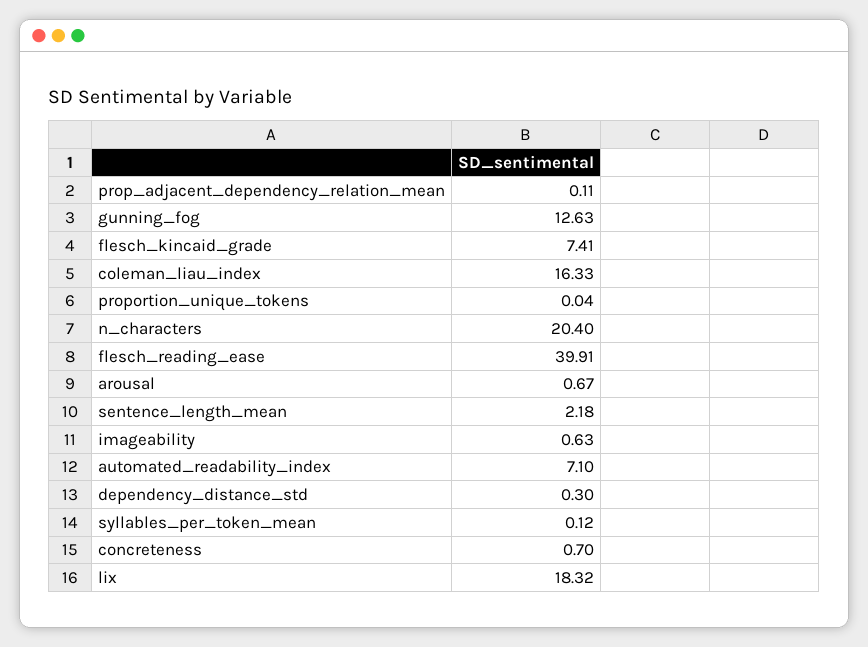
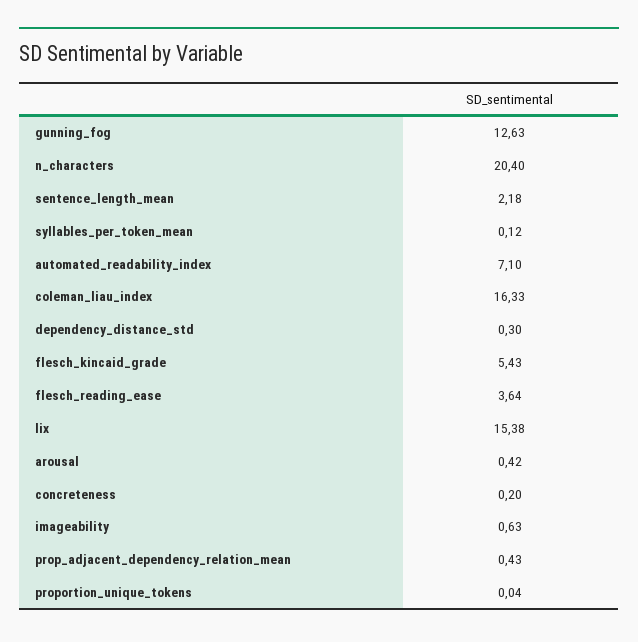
  {
-   "prop_adjacent_dependency_relation_mean": 0.11,
+   "prop_adjacent_dependency_relation_mean": 0.43,
    "gunning_fog": 12.63,
-   "flesch_kincaid_grade": 7.41,
+   "flesch_kincaid_grade": 5.43,
    "coleman_liau_index": 16.33,
    "proportion_unique_tokens": 0.04,
    "n_characters": 20.4,
-   "flesch_reading_ease": 39.91,
+   "flesch_reading_ease": 3.64,
-   "arousal": 0.67,
+   "arousal": 0.42,
    "sentence_length_mean": 2.18,
    "imageability": 0.63,
    "automated_readability_index": 7.1,
    "dependency_distance_std": 0.3,
    "syllables_per_token_mean": 0.12,
-   "concreteness": 0.7,
+   "concreteness": 0.2,
-   "lix": 18.32
+   "lix": 15.38
  }

